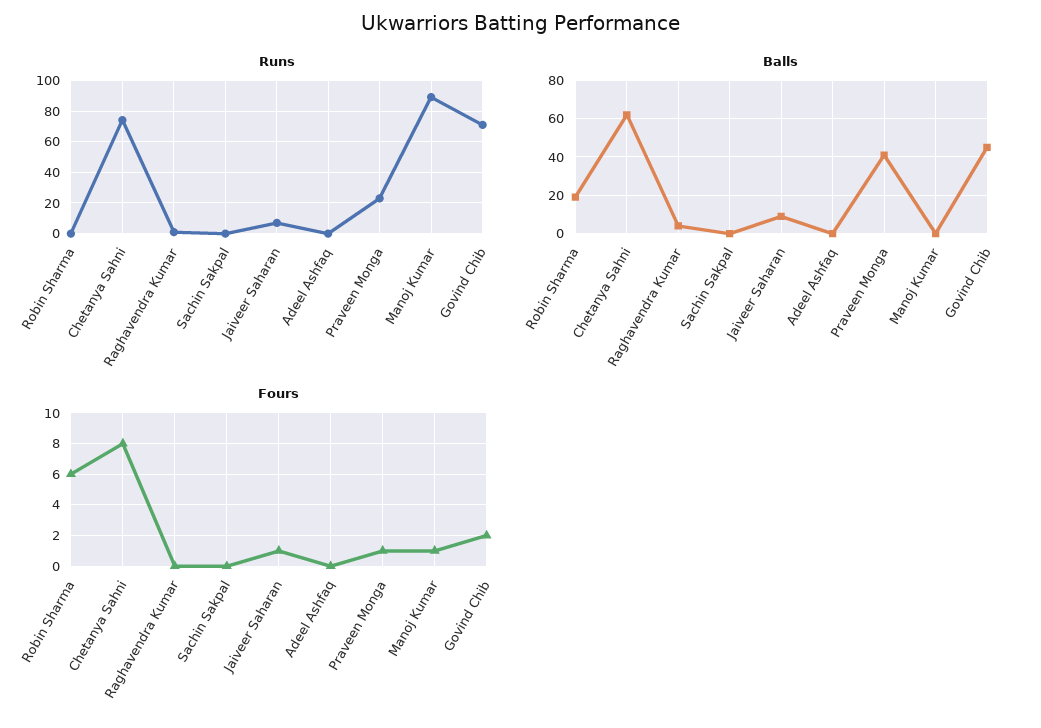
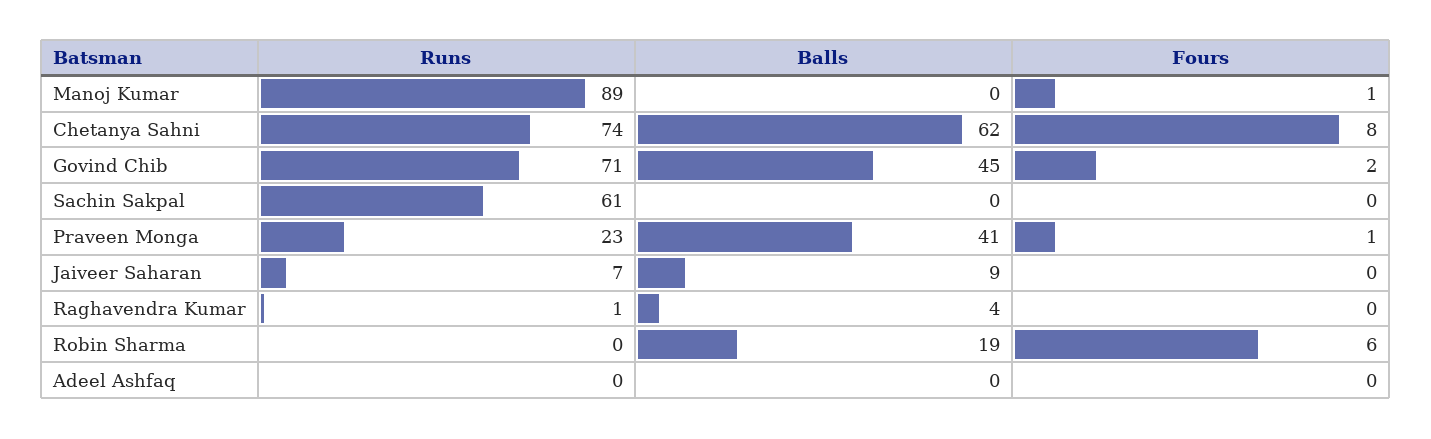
  {
    "Runs": {
      "Robin Sharma": 0,
      "Chetanya Sahni": 74,
      "Raghavendra Kumar": 1,
-     "Sachin Sakpal": 0,
+     "Sachin Sakpal": 61,
      "Jaiveer Saharan": 7,
      "Adeel Ashfaq": 0,
      "Praveen Monga": 23,
      "Manoj Kumar": 89,
      "Govind Chib": 71
    },
    "Balls": {
      "Robin Sharma": 19,
      "Chetanya Sahni": 62,
      "Raghavendra Kumar": 4,
      "Sachin Sakpal": 0,
      "Jaiveer Saharan": 9,
      "Adeel Ashfaq": 0,
      "Praveen Monga": 41,
      "Manoj Kumar": 0,
      "Govind Chib": 45
    },
    "Fours": {
      "Robin Sharma": 6,
      "Chetanya Sahni": 8,
      "Raghavendra Kumar": 0,
      "Sachin Sakpal": 0,
-     "Jaiveer Saharan": 1,
+     "Jaiveer Saharan": 0,
      "Adeel Ashfaq": 0,
      "Praveen Monga": 1,
      "Manoj Kumar": 1,
      "Govind Chib": 2
    }
  }

